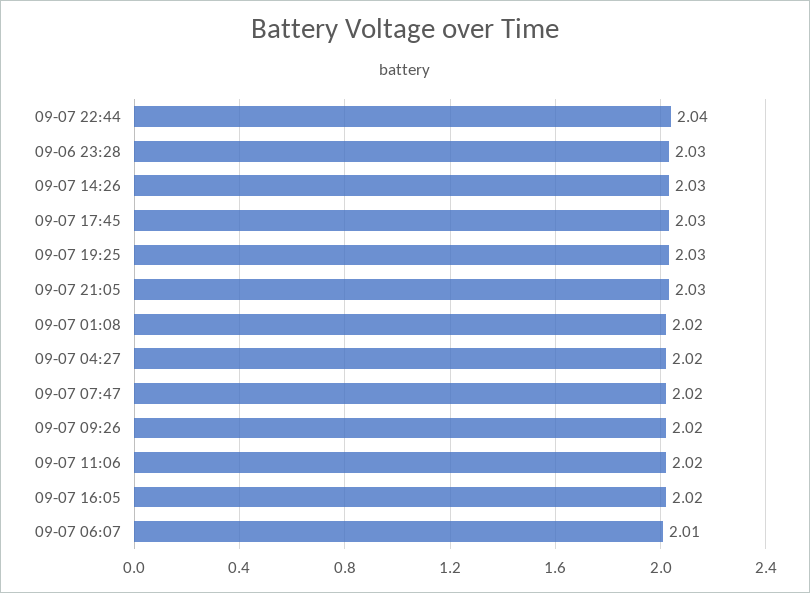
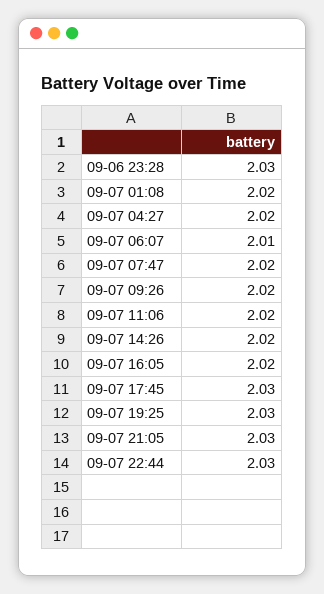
  {
-   "09-07 22:44": 2.04,
+   "09-07 22:44": 2.03,
    "09-06 23:28": 2.03,
-   "09-07 14:26": 2.03,
+   "09-07 14:26": 2.02,
    "09-07 17:45": 2.03,
    "09-07 19:25": 2.03,
    "09-07 21:05": 2.03,
    "09-07 01:08": 2.02,
    "09-07 04:27": 2.02,
    "09-07 07:47": 2.02,
    "09-07 09:26": 2.02,
    "09-07 11:06": 2.02,
    "09-07 16:05": 2.02,
    "09-07 06:07": 2.01
  }

